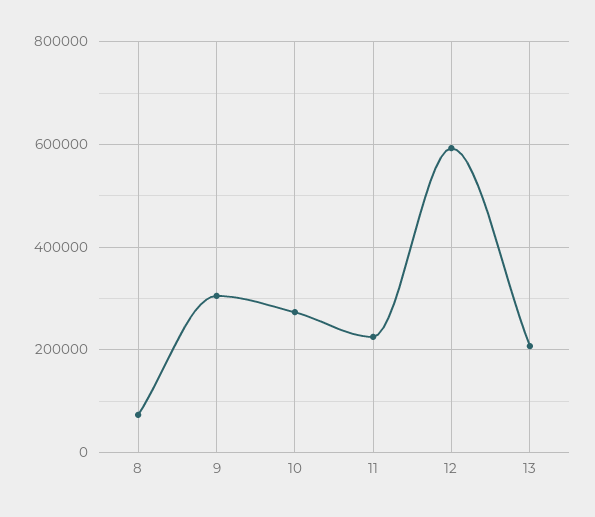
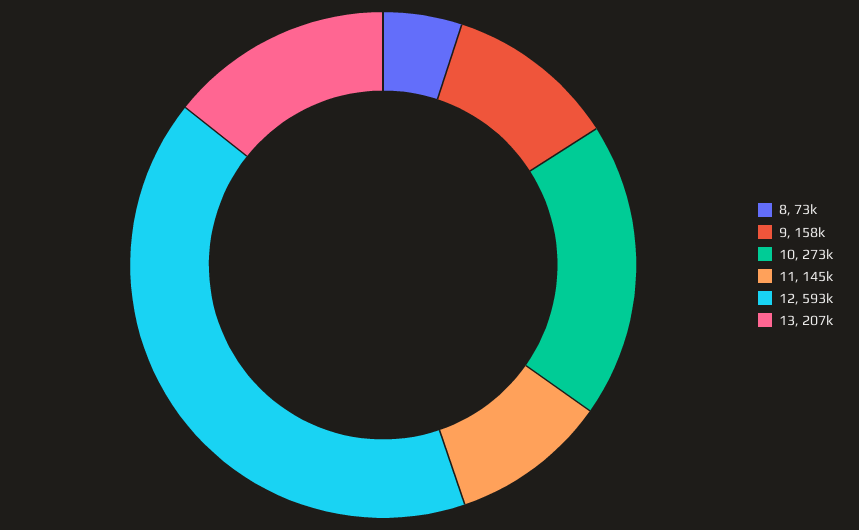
  {
    "8": 73000,
-   "9": 300000,
+   "9": 158000,
    "10": 273000,
-   "11": 220000,
+   "11": 145000,
    "12": 593000,
    "13": 207000
  }

